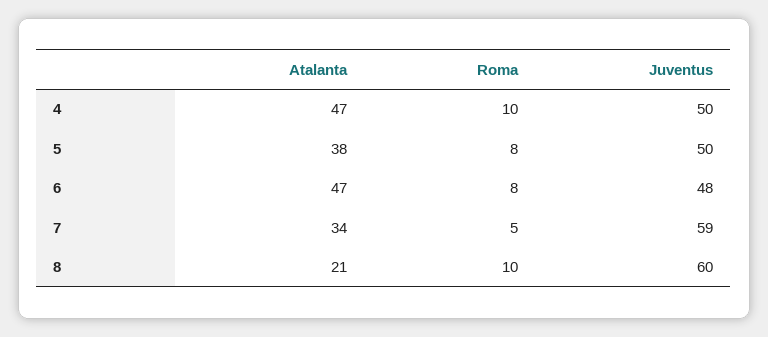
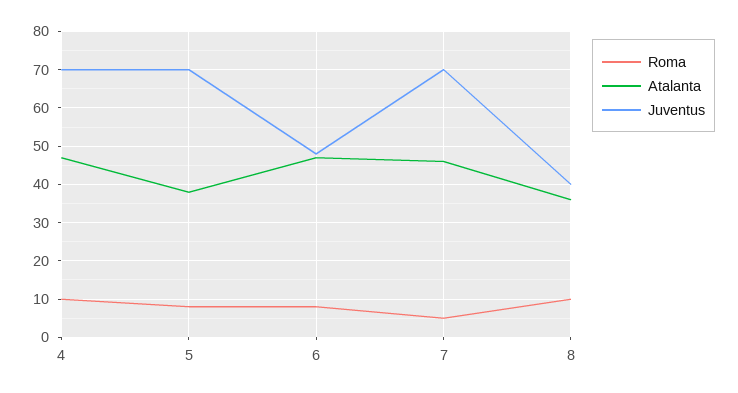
  {
    "Atalanta": {
      "4": 47,
      "5": 38,
      "6": 47,
-     "7": 34,
+     "7": 45,
-     "8": 21
+     "8": 35
    },
    "Roma": {
      "4": 10,
      "5": 8,
      "6": 8,
      "7": 5,
      "8": 10
    },
    "Juventus": {
-     "4": 50,
+     "4": 70,
-     "5": 50,
+     "5": 70,
      "6": 48,
-     "7": 59,
+     "7": 70,
-     "8": 60
+     "8": 40
    }
  }

